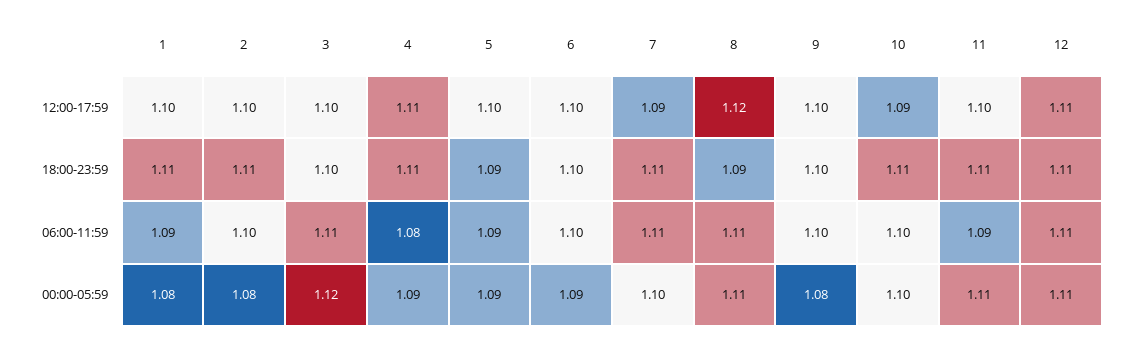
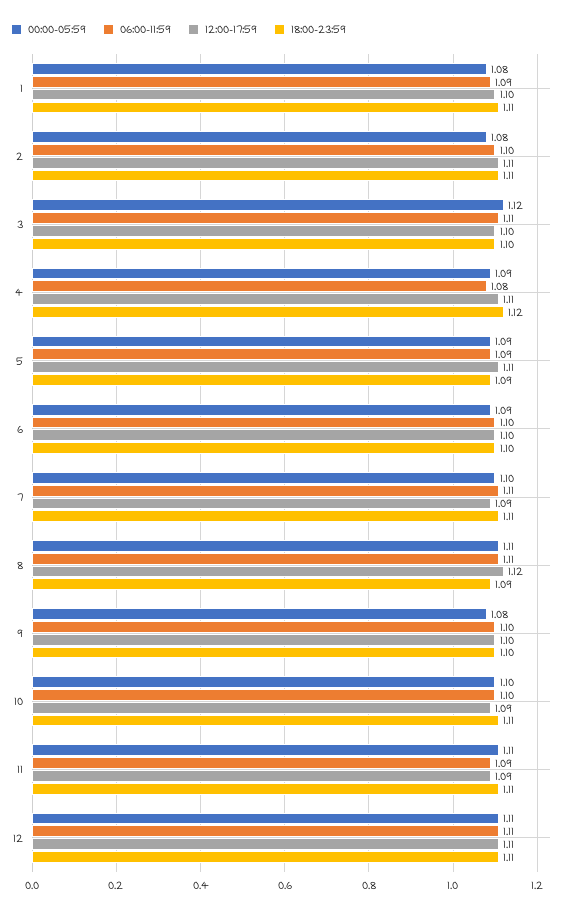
  {
    "12:00-17:59": {
      "1": 1.1,
-     "2": 1.1,
+     "2": 1.11,
      "3": 1.1,
      "4": 1.11,
-     "5": 1.1,
+     "5": 1.11,
      "6": 1.1,
      "7": 1.09,
      "8": 1.12,
      "9": 1.1,
      "10": 1.09,
-     "11": 1.1,
+     "11": 1.09,
      "12": 1.11
    },
    "18:00-23:59": {
      "1": 1.11,
      "2": 1.11,
      "3": 1.1,
-     "4": 1.11,
+     "4": 1.12,
      "5": 1.09,
      "6": 1.1,
      "7": 1.11,
      "8": 1.09,
      "9": 1.1,
      "10": 1.11,
      "11": 1.11,
      "12": 1.11
    },
    "06:00-11:59": {
      "1": 1.09,
      "2": 1.1,
      "3": 1.11,
      "4": 1.08,
      "5": 1.09,
      "6": 1.1,
      "7": 1.11,
      "8": 1.11,
      "9": 1.1,
      "10": 1.1,
      "11": 1.09,
      "12": 1.11
    },
    "00:00-05:59": {
      "1": 1.08,
      "2": 1.08,
      "3": 1.12,
      "4": 1.09,
      "5": 1.09,
      "6": 1.09,
      "7": 1.1,
      "8": 1.11,
      "9": 1.08,
      "10": 1.1,
      "11": 1.11,
      "12": 1.11
    }
  }

